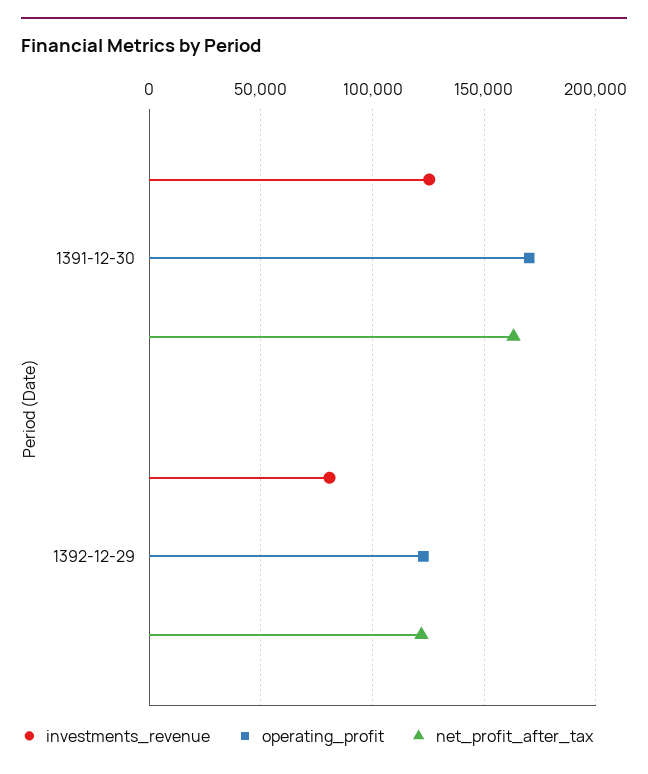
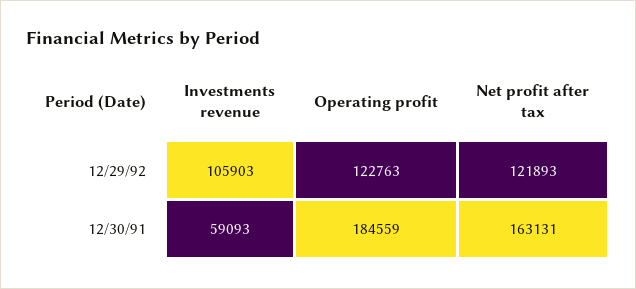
  {
    "investments_revenue": {
-     "1391-12-30": 125000,
+     "1391-12-30": 59093,
-     "1392-12-29": 80000
+     "1392-12-29": 105903
    },
    "operating_profit": {
-     "1391-12-30": 170000,
+     "1391-12-30": 184559,
      "1392-12-29": 122763
    },
    "net_profit_after_tax": {
      "1391-12-30": 163131,
      "1392-12-29": 121893
    }
  }

